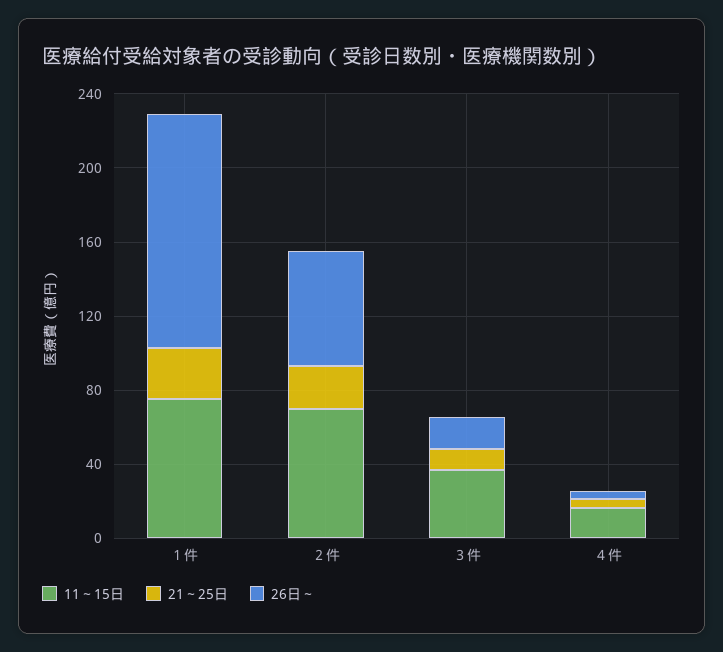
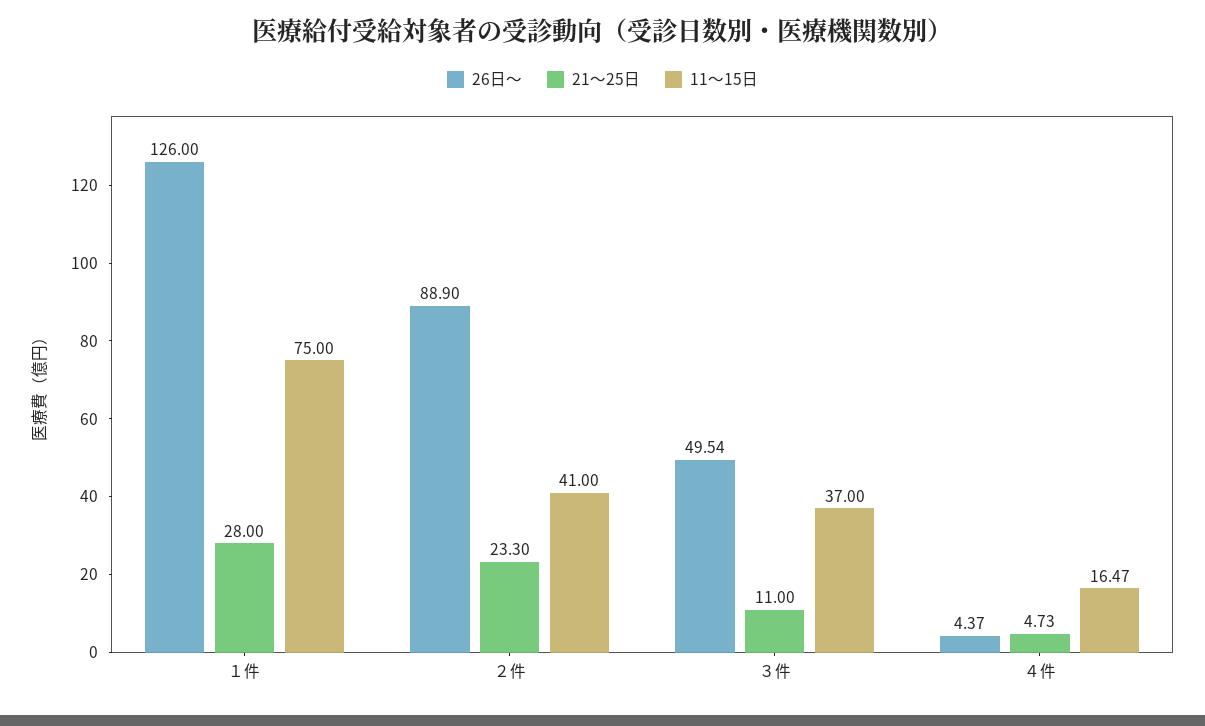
  {
    "11～15日": {
      "１件": 75,
-     "２件": 70,
+     "２件": 41,
      "３件": 37,
      "４件": 16.47
    },
    "21～25日": {
      "１件": 28,
      "２件": 23.3,
      "３件": 11,
      "４件": 4.73
    },
    "26日～": {
      "１件": 126,
-     "２件": 60,
+     "２件": 88.9,
-     "３件": 20,
+     "３件": 49.54,
      "４件": 4.37
    }
  }

